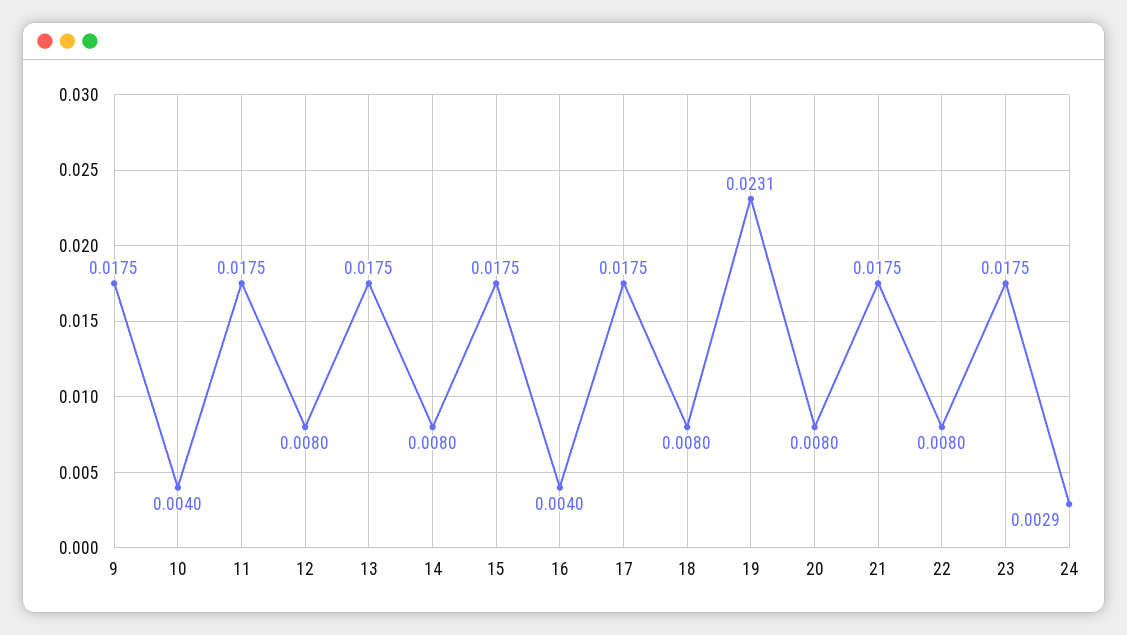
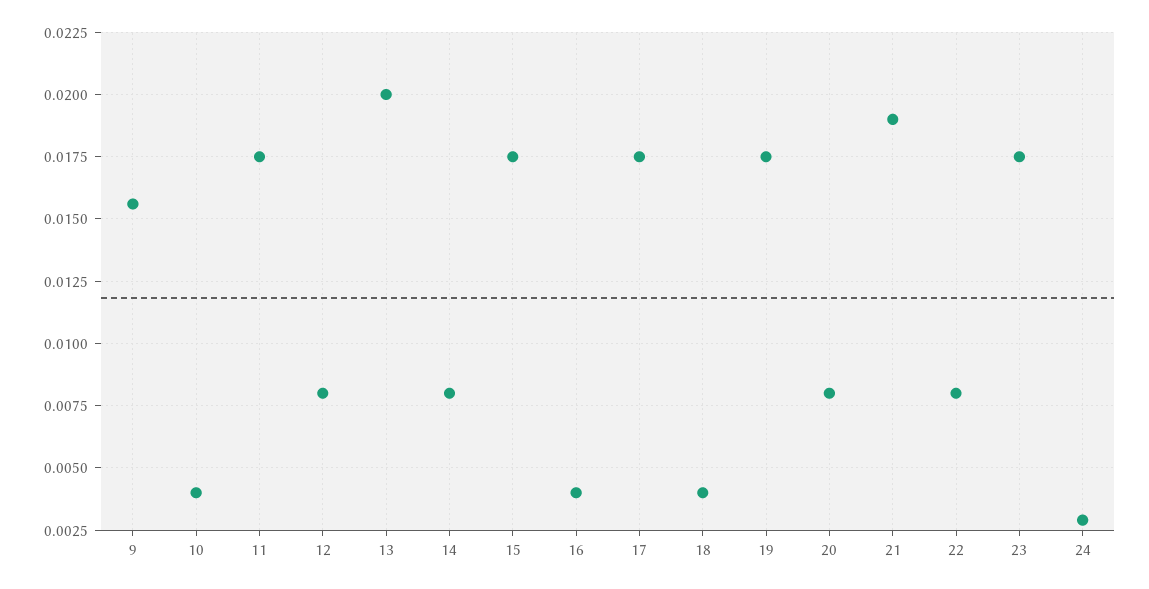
  {
-   "9": 0.0175,
+   "9": 0.0155,
    "10": 0.004,
    "11": 0.0175,
    "12": 0.008,
-   "13": 0.0175,
+   "13": 0.02,
    "14": 0.008,
    "15": 0.0175,
    "16": 0.004,
    "17": 0.0175,
-   "18": 0.008,
+   "18": 0.004,
-   "19": 0.0231,
+   "19": 0.0175,
    "20": 0.008,
-   "21": 0.0175,
+   "21": 0.019,
    "22": 0.008,
    "23": 0.0175,
    "24": 0.0029
  }

